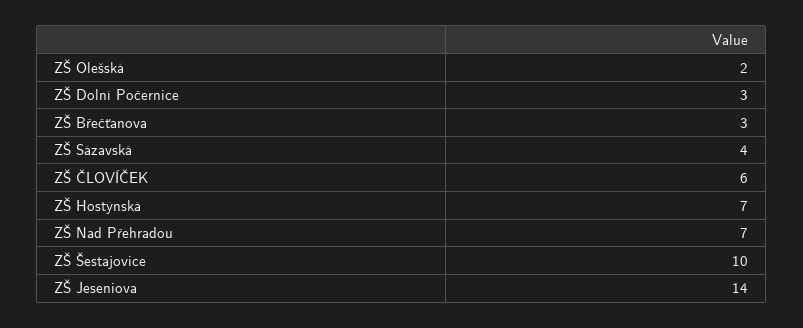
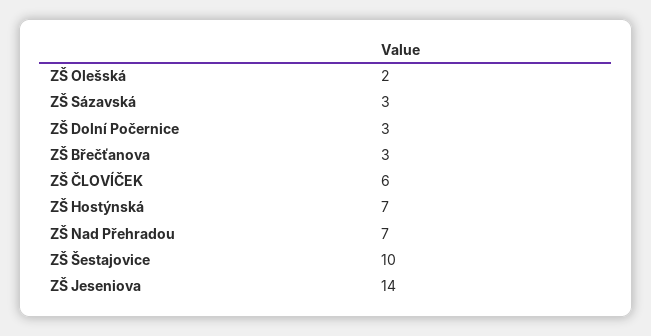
  {
    "ZŠ Olešská": 2,
    "ZŠ Dolní Počernice": 3,
    "ZŠ Břečťanova": 3,
-   "ZŠ Sázavská": 4,
+   "ZŠ Sázavská": 3,
    "ZŠ ČLOVÍČEK": 6,
    "ZŠ Hostýnská": 7,
    "ZŠ Nad Přehradou": 7,
    "ZŠ Šestajovice": 10,
    "ZŠ Jeseniova": 14
  }

